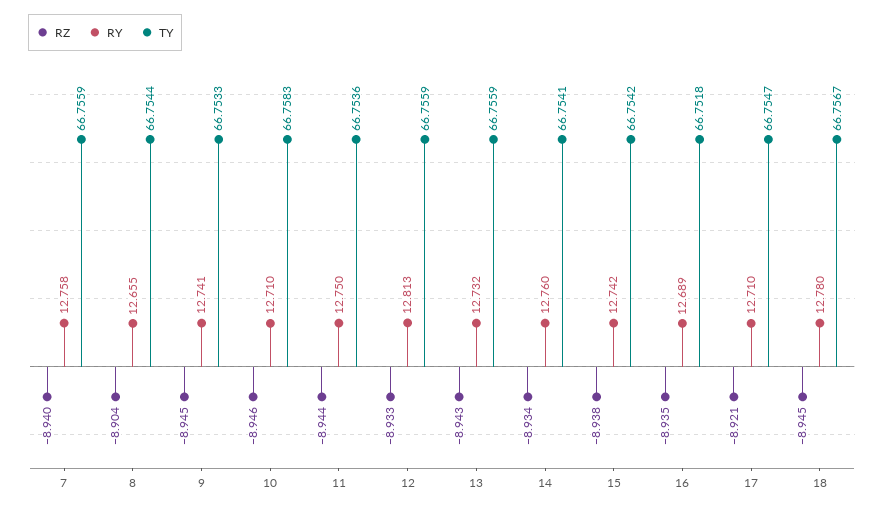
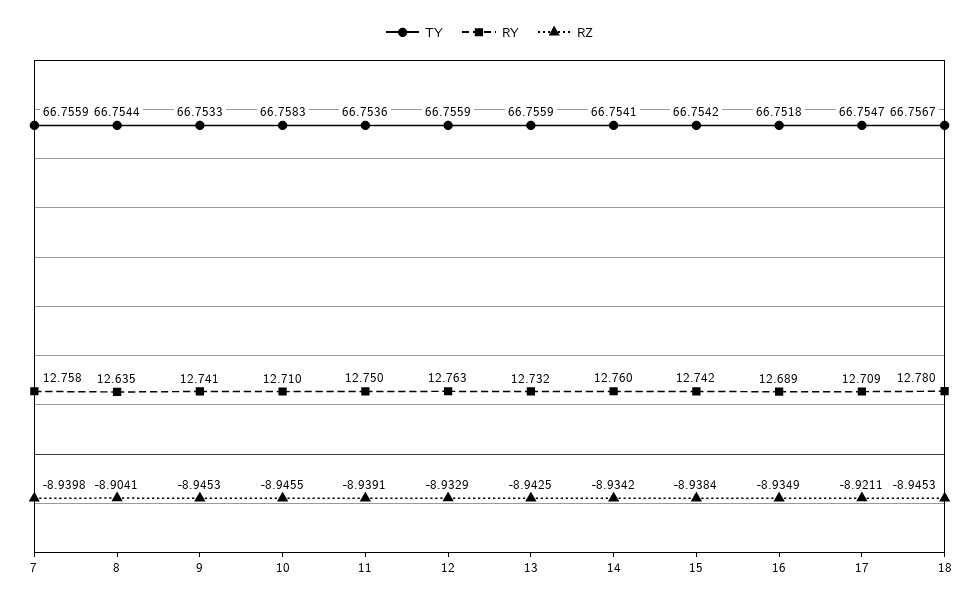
  {
    "RZ": {
      "7": -8.9398,
      "8": -8.9041,
      "9": -8.9453,
      "10": -8.9455,
-     "11": -8.944,
+     "11": -8.9391,
      "12": -8.9329,
      "13": -8.9425,
      "14": -8.9342,
      "15": -8.9384,
      "16": -8.9349,
      "17": -8.9211,
      "18": -8.9453
    },
    "RY": {
      "7": 12.758,
-     "8": 12.655,
+     "8": 12.635,
      "9": 12.741,
      "10": 12.71,
      "11": 12.75,
-     "12": 12.813,
+     "12": 12.763,
      "13": 12.732,
      "14": 12.76,
      "15": 12.742,
      "16": 12.689,
-     "17": 12.71,
+     "17": 12.709,
      "18": 12.78
    },
    "TY": {
      "7": 66.7559,
      "8": 66.7544,
      "9": 66.7533,
      "10": 66.7583,
      "11": 66.7536,
      "12": 66.7559,
      "13": 66.7559,
      "14": 66.7541,
      "15": 66.7542,
      "16": 66.7518,
      "17": 66.7547,
      "18": 66.7567
    }
  }

